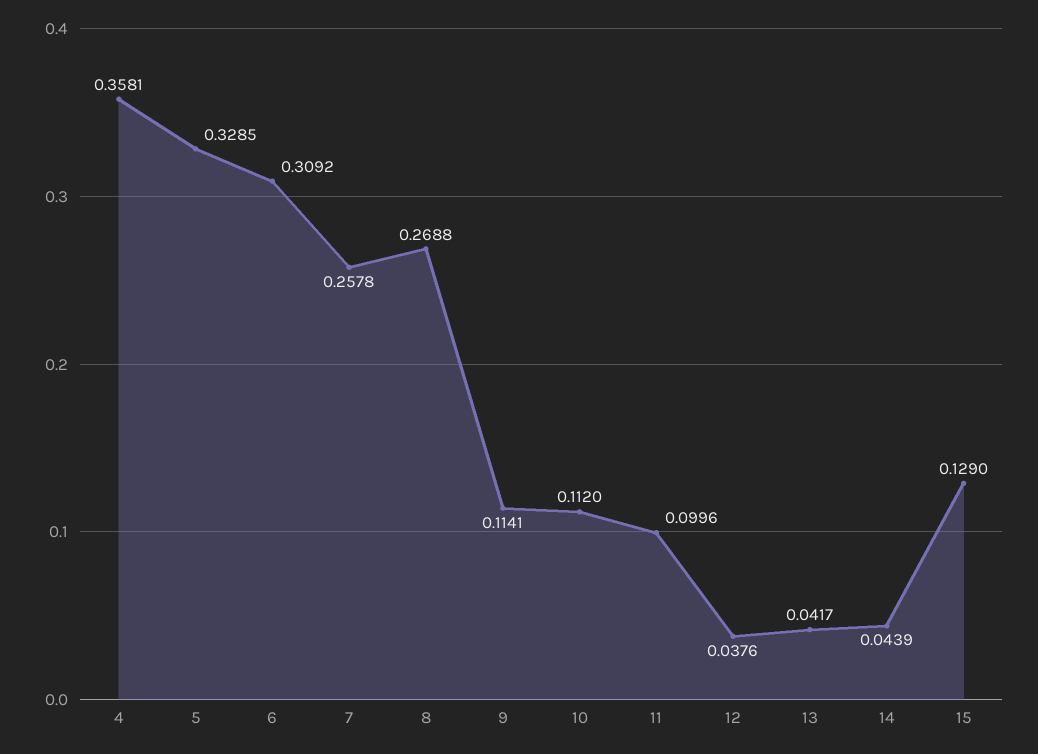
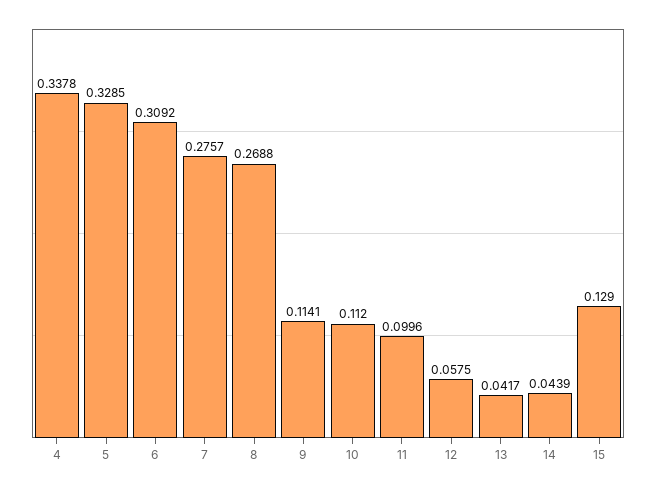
  {
-   "4": 0.3581,
+   "4": 0.3378,
    "5": 0.3285,
    "6": 0.3092,
-   "7": 0.2578,
+   "7": 0.2757,
    "8": 0.2688,
    "9": 0.1141,
    "10": 0.112,
    "11": 0.0996,
-   "12": 0.0376,
+   "12": 0.0575,
    "13": 0.0417,
    "14": 0.0439,
    "15": 0.129
  }

